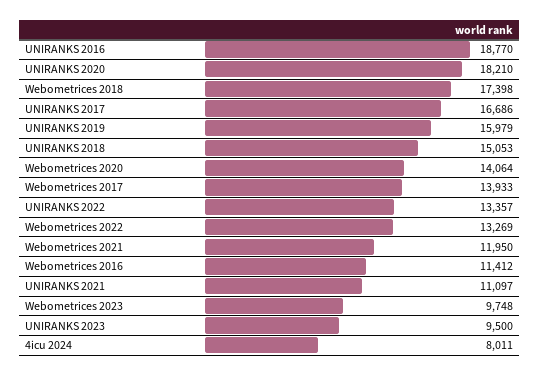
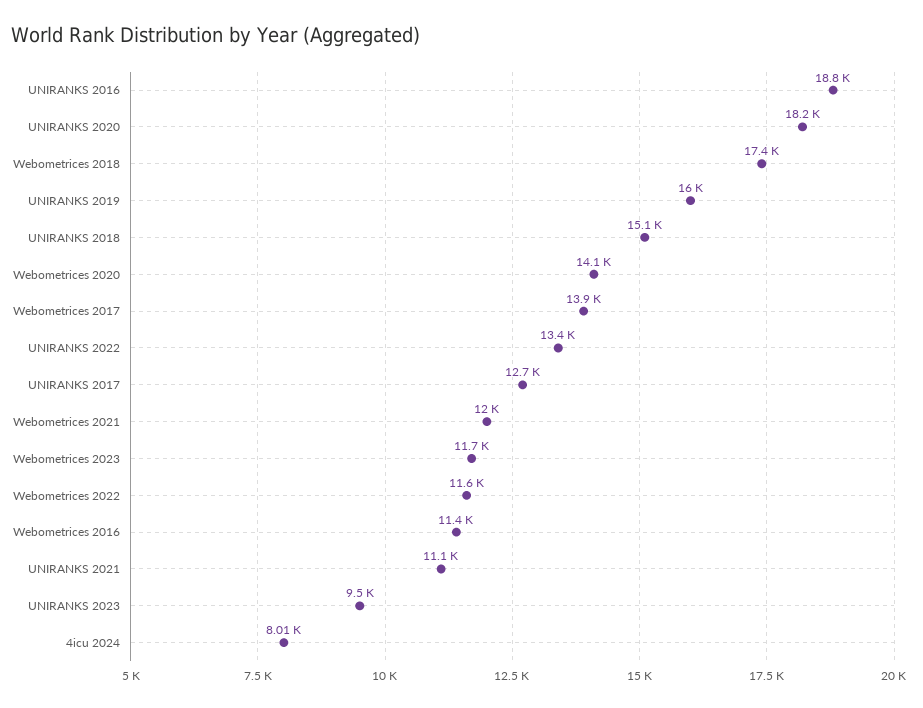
  {
    "UNIRANKS 2016": 18770,
    "UNIRANKS 2020": 18210,
    "Webometrices 2018": 17398,
-   "UNIRANKS 2017": 16686,
+   "UNIRANKS 2017": 12700,
    "UNIRANKS 2019": 15979,
    "UNIRANKS 2018": 15053,
    "Webometrices 2020": 14064,
    "Webometrices 2017": 13933,
    "UNIRANKS 2022": 13357,
-   "Webometrices 2022": 13269,
+   "Webometrices 2022": 11600,
    "Webometrices 2021": 11950,
    "Webometrices 2016": 11412,
    "UNIRANKS 2021": 11097,
-   "Webometrices 2023": 9748,
+   "Webometrices 2023": 11700,
    "UNIRANKS 2023": 9500,
    "4icu 2024": 8011
  }

